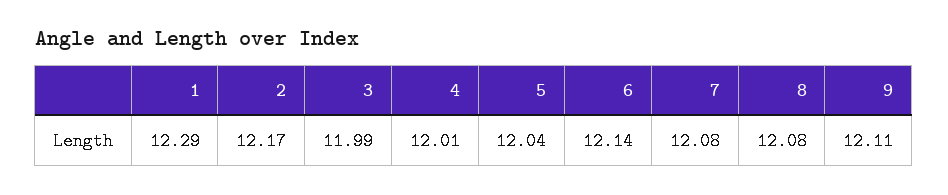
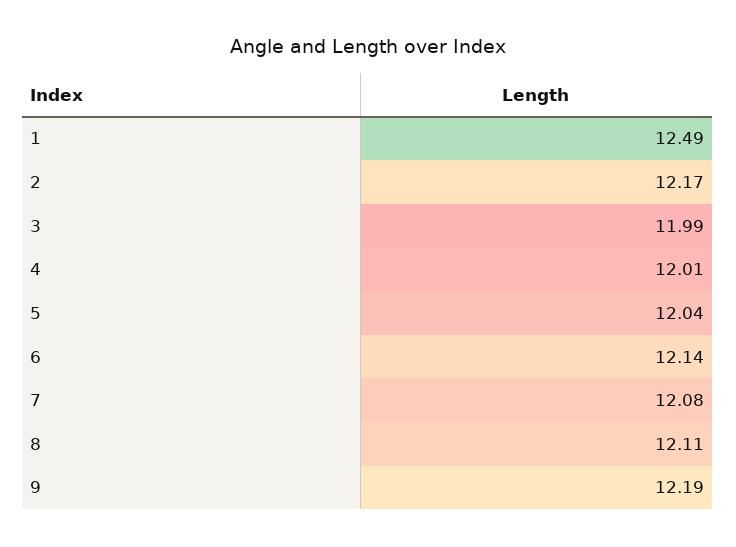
  {
-   "1": 12.29,
+   "1": 12.49,
    "2": 12.17,
    "3": 11.99,
    "4": 12.01,
    "5": 12.04,
    "6": 12.14,
    "7": 12.08,
-   "8": 12.08,
+   "8": 12.11,
-   "9": 12.11
+   "9": 12.19
  }

